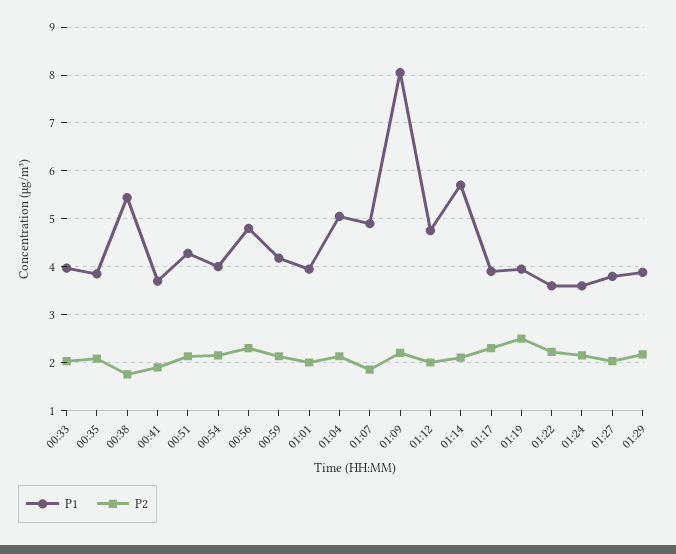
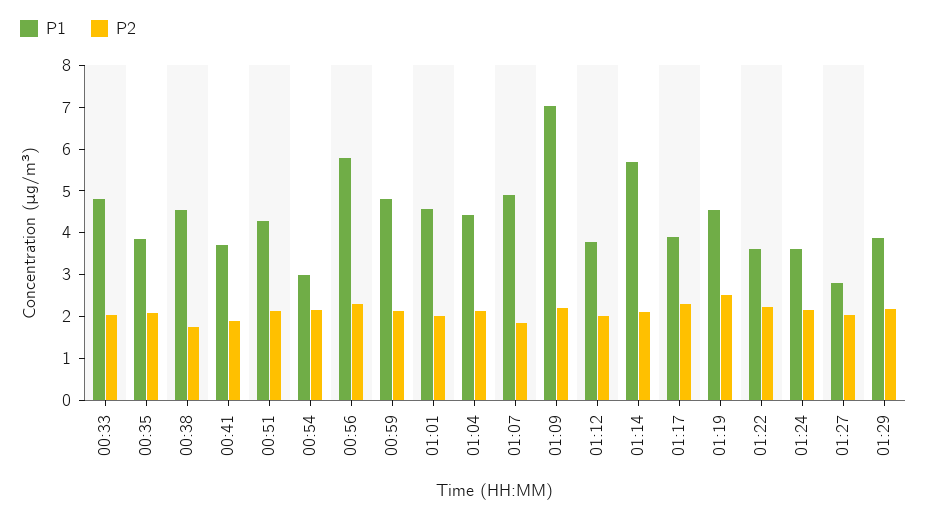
  {
    "P1": {
-     "00:33": 4,
+     "00:33": 4.8,
      "00:35": 3.8,
-     "00:38": 5.4,
+     "00:38": 4.6,
      "00:41": 3.8,
      "00:51": 4.2,
-     "00:54": 4,
+     "00:54": 3,
-     "00:56": 4.8,
+     "00:56": 5.8,
-     "00:59": 4.2,
+     "00:59": 4.8,
-     "01:01": 4,
+     "01:01": 4.6,
-     "01:04": 5,
+     "01:04": 4.4,
      "01:07": 5,
-     "01:09": 8,
+     "01:09": 7,
-     "01:12": 4.8,
+     "01:12": 3.8,
      "01:14": 5.8,
      "01:17": 4,
-     "01:19": 4,
+     "01:19": 4.6,
      "01:22": 3.6,
      "01:24": 3.6,
-     "01:27": 3.8,
+     "01:27": 2.8,
      "01:29": 3.8
    },
    "P2": {
      "00:33": 2,
      "00:35": 2,
      "00:38": 1.8,
      "00:41": 2,
      "00:51": 2.2,
      "00:54": 2.2,
      "00:56": 2.4,
      "00:59": 2.2,
      "01:01": 2,
      "01:04": 2.2,
      "01:07": 1.8,
      "01:09": 2.2,
      "01:12": 2,
      "01:14": 2.2,
      "01:17": 2.4,
      "01:19": 2.6,
      "01:22": 2.2,
      "01:24": 2.2,
      "01:27": 2,
      "01:29": 2.2
    }
  }

